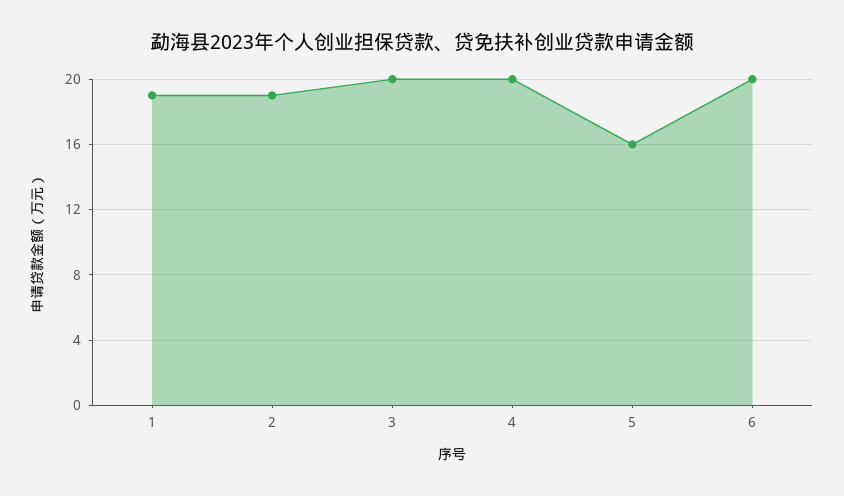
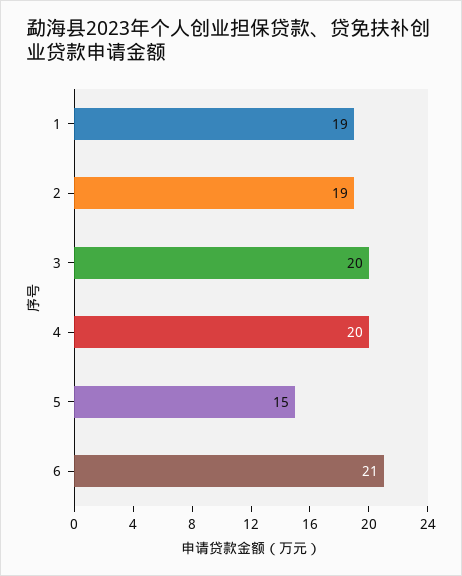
  {
    "1": 19,
    "2": 19,
    "3": 20,
    "4": 20,
-   "5": 16,
+   "5": 15,
-   "6": 20
+   "6": 21
  }

